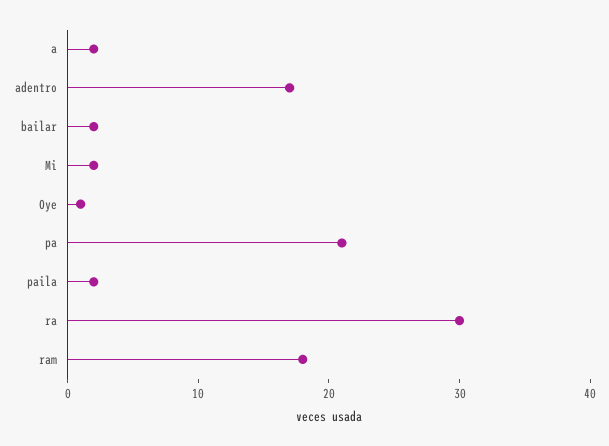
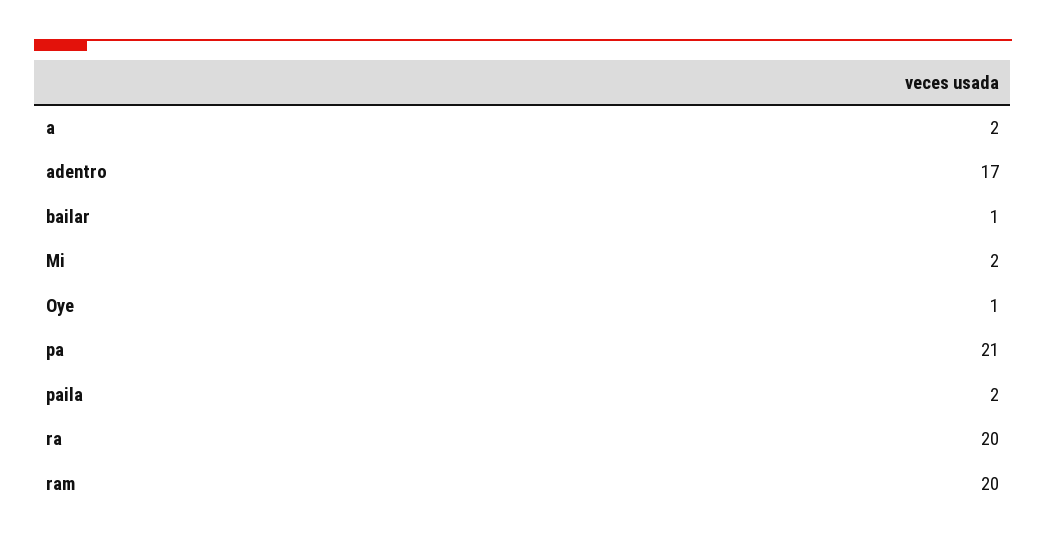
  {
    "a": 2,
    "adentro": 17,
-   "bailar": 2,
+   "bailar": 1,
    "Mi": 2,
    "Oye": 1,
    "pa": 21,
    "paila": 2,
-   "ra": 30,
+   "ra": 20,
-   "ram": 18
+   "ram": 20
  }

